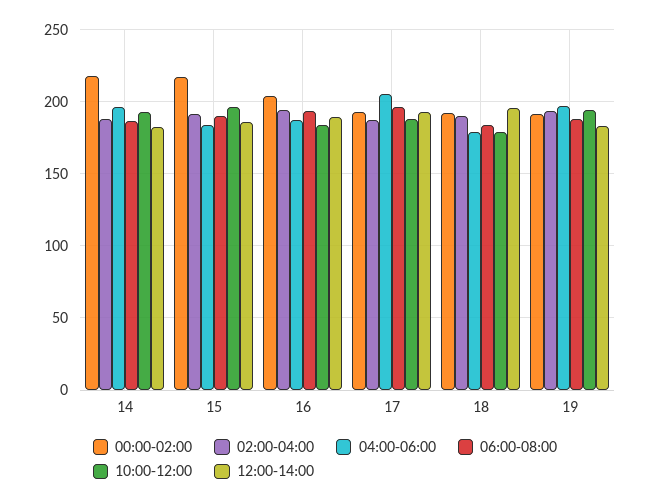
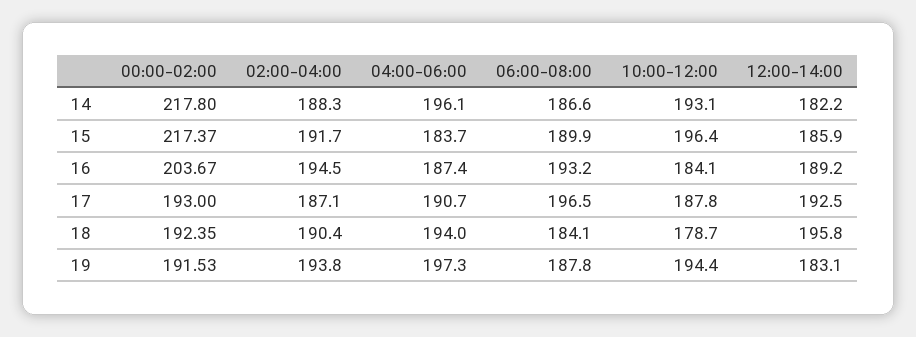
  {
    "00:00-02:00": {
      "14": 217.8,
      "15": 217.37,
      "16": 203.67,
      "17": 193,
      "18": 192.35,
      "19": 191.53
    },
    "02:00-04:00": {
      "14": 188.3,
      "15": 191.7,
      "16": 194.5,
      "17": 187.1,
      "18": 190.4,
      "19": 193.8
    },
    "04:00-06:00": {
      "14": 196.1,
      "15": 183.7,
      "16": 187.4,
-     "17": 205,
+     "17": 190.7,
-     "18": 180,
+     "18": 194,
      "19": 197.3
    },
    "06:00-08:00": {
      "14": 186.6,
      "15": 189.9,
      "16": 193.2,
      "17": 196.5,
      "18": 184.1,
      "19": 187.8
    },
    "10:00-12:00": {
      "14": 193.1,
      "15": 196.4,
      "16": 184.1,
      "17": 187.8,
      "18": 178.7,
      "19": 194.4
    },
    "12:00-14:00": {
      "14": 182.2,
      "15": 185.9,
      "16": 189.2,
      "17": 192.5,
      "18": 195.8,
      "19": 183.1
    }
  }

